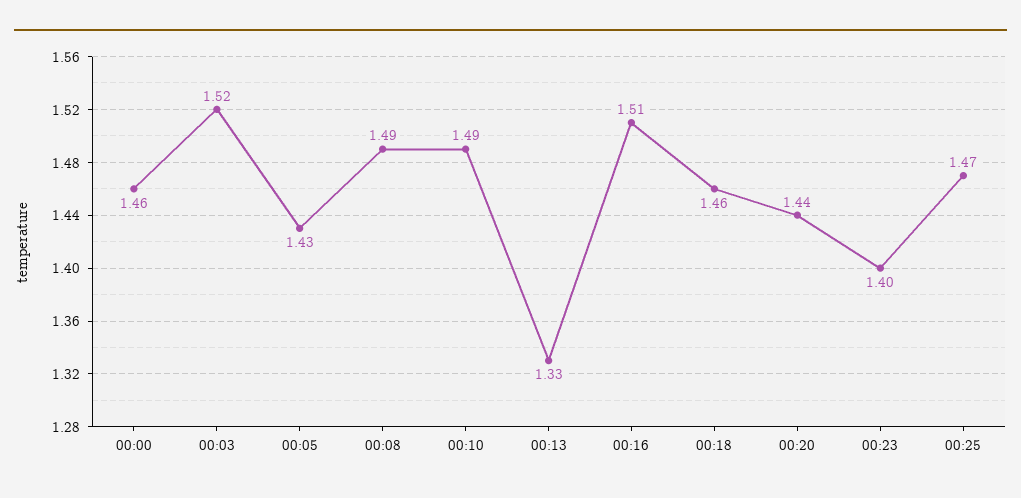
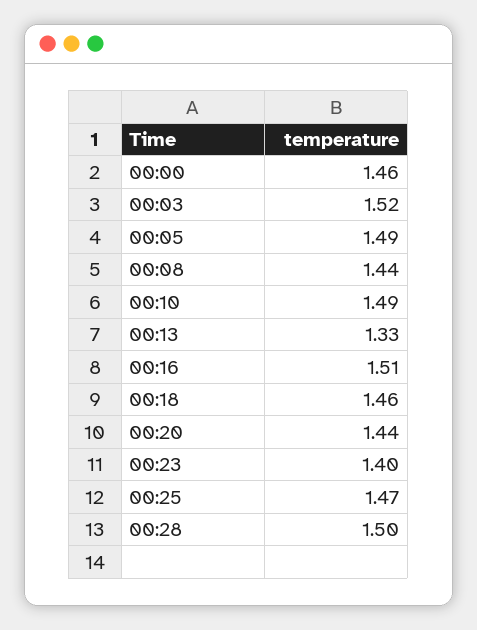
  {
    "00:00": 1.46,
    "00:03": 1.52,
-   "00:05": 1.43,
+   "00:05": 1.49,
-   "00:08": 1.49,
+   "00:08": 1.44,
    "00:10": 1.49,
    "00:13": 1.33,
    "00:16": 1.51,
    "00:18": 1.46,
    "00:20": 1.44,
    "00:23": 1.4,
-   "00:25": 1.47
+   "00:25": 1.47,
+   "00:28": 1.5
  }

